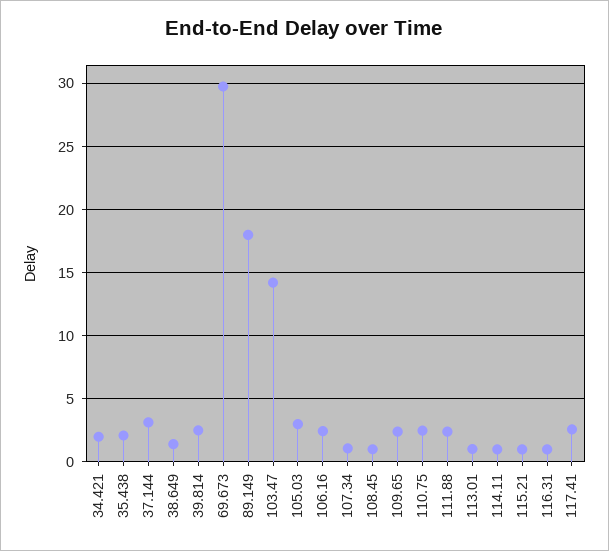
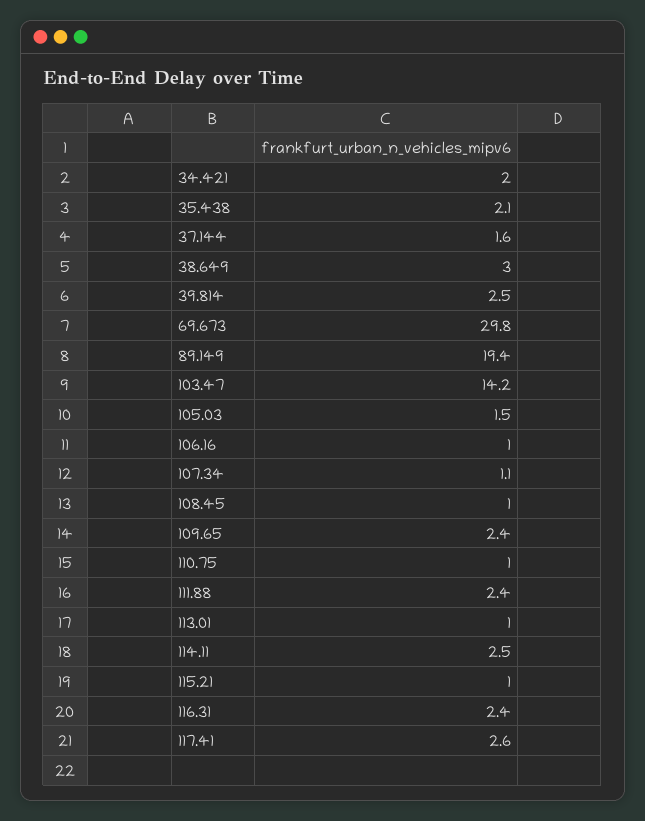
  {
    "34.421": 2,
    "35.438": 2.1,
-   "37.144": 3,
+   "37.144": 1.6,
-   "38.649": 1.5,
+   "38.649": 3,
    "39.814": 2.5,
    "69.673": 29.8,
-   "89.149": 18,
+   "89.149": 19.4,
    "103.47": 14.2,
-   "105.03": 3,
+   "105.03": 1.5,
-   "106.16": 2.5,
+   "106.16": 1,
    "107.34": 1.1,
    "108.45": 1,
    "109.65": 2.4,
-   "110.75": 2.5,
+   "110.75": 1,
    "111.88": 2.4,
    "113.01": 1,
-   "114.11": 1,
+   "114.11": 2.5,
    "115.21": 1,
-   "116.31": 1,
+   "116.31": 2.4,
    "117.41": 2.6
  }

